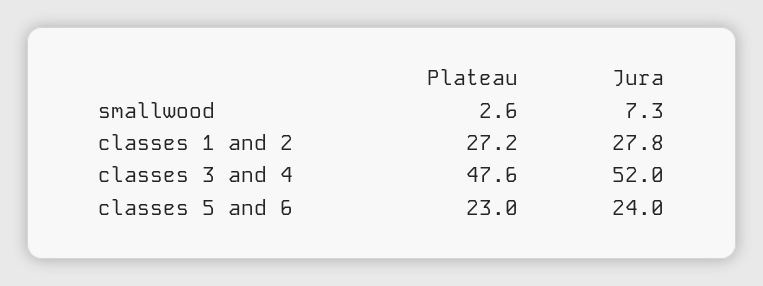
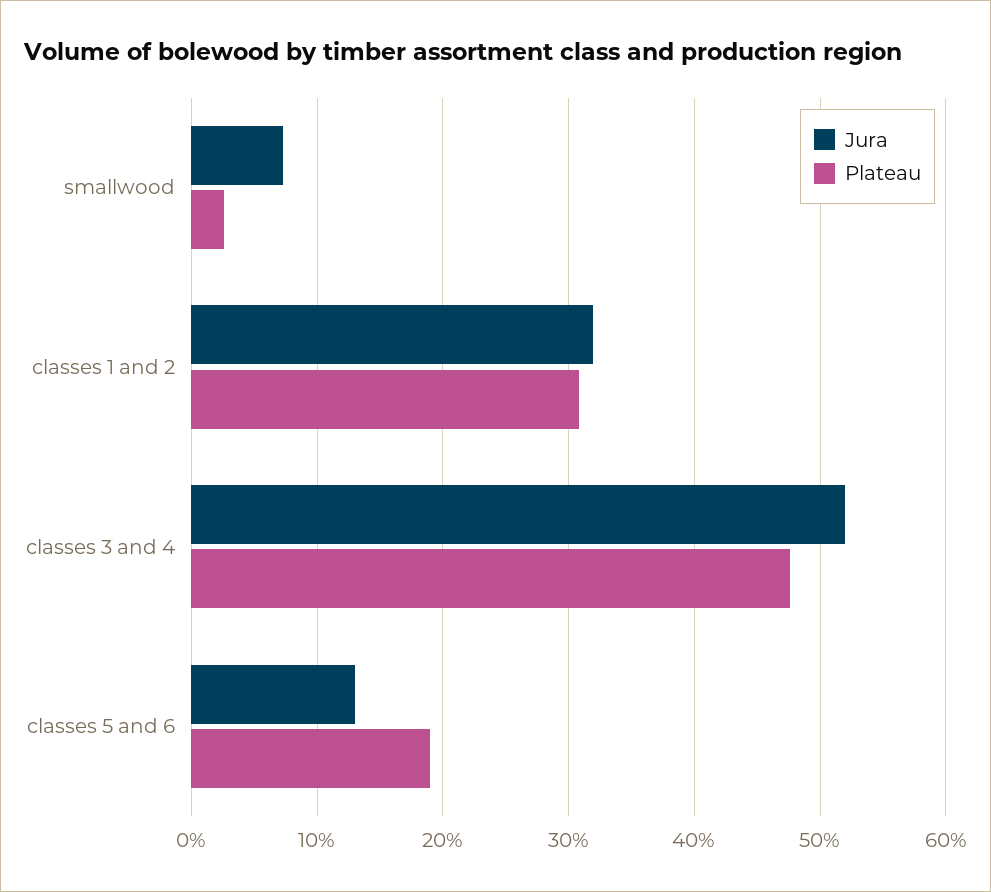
  {
    "Plateau": {
      "smallwood": 2.6,
-     "classes 1 and 2": 27.2,
+     "classes 1 and 2": 31,
      "classes 3 and 4": 47.6,
-     "classes 5 and 6": 23
+     "classes 5 and 6": 19
    },
    "Jura": {
      "smallwood": 7.3,
-     "classes 1 and 2": 27.8,
+     "classes 1 and 2": 32,
      "classes 3 and 4": 52,
-     "classes 5 and 6": 24
+     "classes 5 and 6": 13
    }
  }

